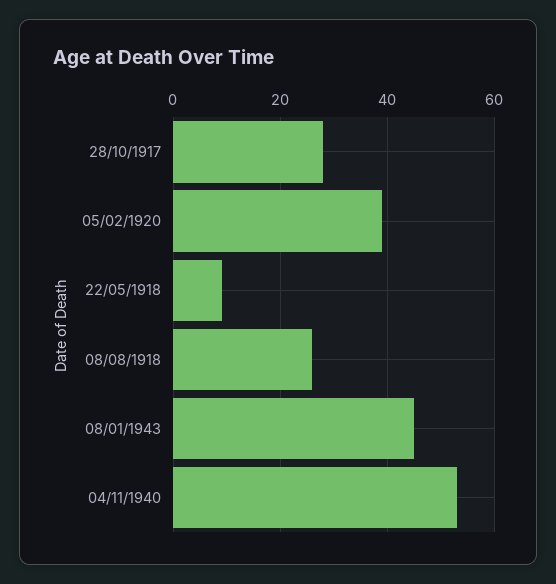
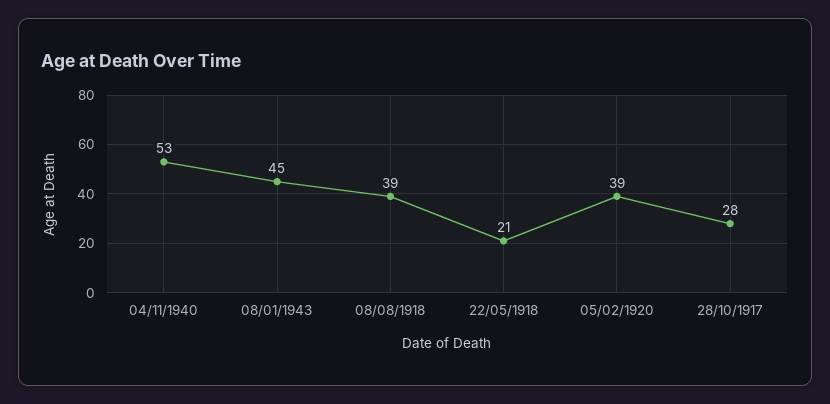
  {
    "28/10/1917": 28,
    "05/02/1920": 39,
-   "22/05/1918": 10,
+   "22/05/1918": 21,
-   "08/08/1918": 25,
+   "08/08/1918": 39,
    "08/01/1943": 45,
    "04/11/1940": 53
  }

